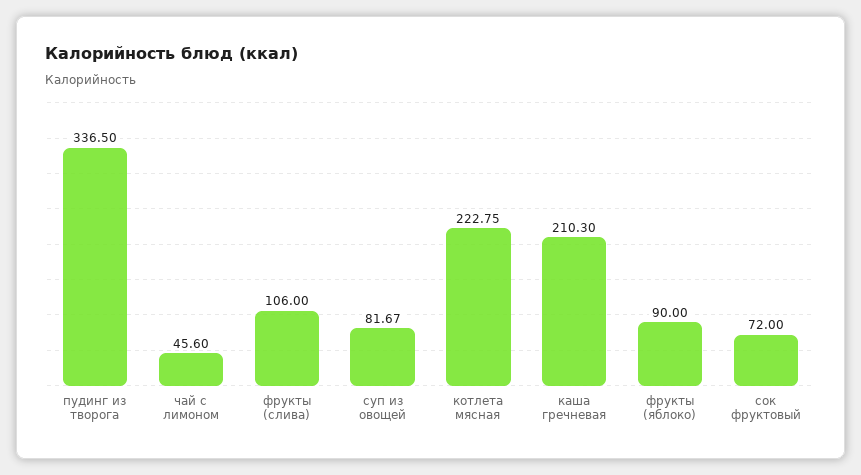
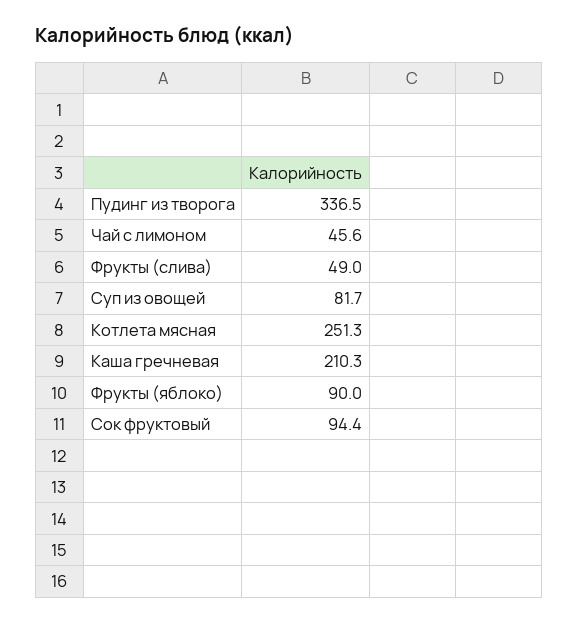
  {
    "пудинг из творога": 336.5,
    "чай с лимоном": 45.6,
-   "фрукты (слива)": 106,
+   "фрукты (слива)": 49,
    "суп из овощей": 81.67,
-   "котлета мясная": 222.75,
+   "котлета мясная": 251.3,
    "каша гречневая": 210.3,
    "фрукты (яблоко)": 90,
-   "сок фруктовый": 72
+   "сок фруктовый": 94.4
  }

